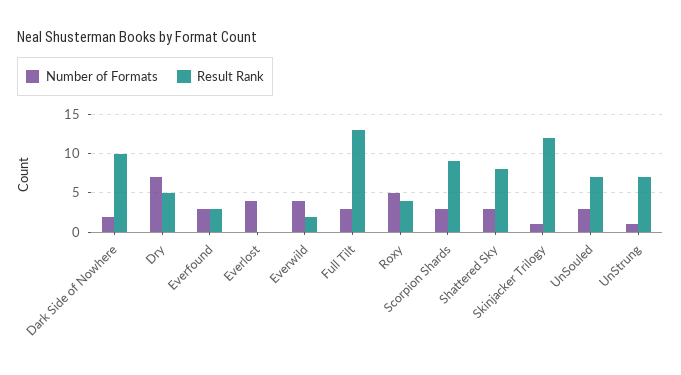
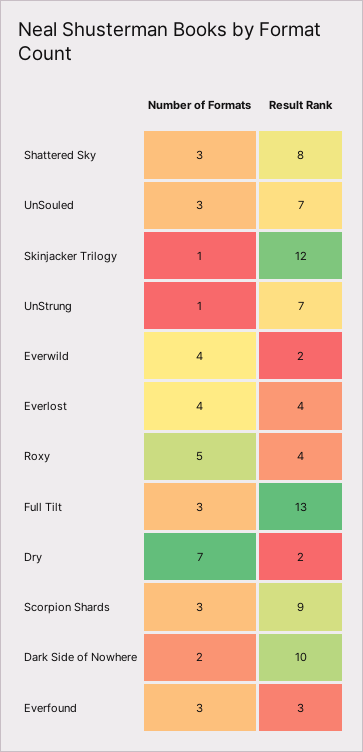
  {
    "Number of Formats": {
      "Dark Side of Nowhere": 2,
      "Dry": 7,
      "Everfound": 3,
      "Everlost": 4,
      "Everwild": 4,
      "Full Tilt": 3,
      "Roxy": 5,
      "Scorpion Shards": 3,
      "Shattered Sky": 3,
      "Skinjacker Trilogy": 1,
      "UnSouled": 3,
      "UnStrung": 1
    },
    "Result Rank": {
      "Dark Side of Nowhere": 10,
-     "Dry": 5,
+     "Dry": 2,
      "Everfound": 3,
-     "Everlost": 0,
+     "Everlost": 4,
      "Everwild": 2,
      "Full Tilt": 13,
      "Roxy": 4,
      "Scorpion Shards": 9,
      "Shattered Sky": 8,
      "Skinjacker Trilogy": 12,
      "UnSouled": 7,
      "UnStrung": 7
    }
  }

